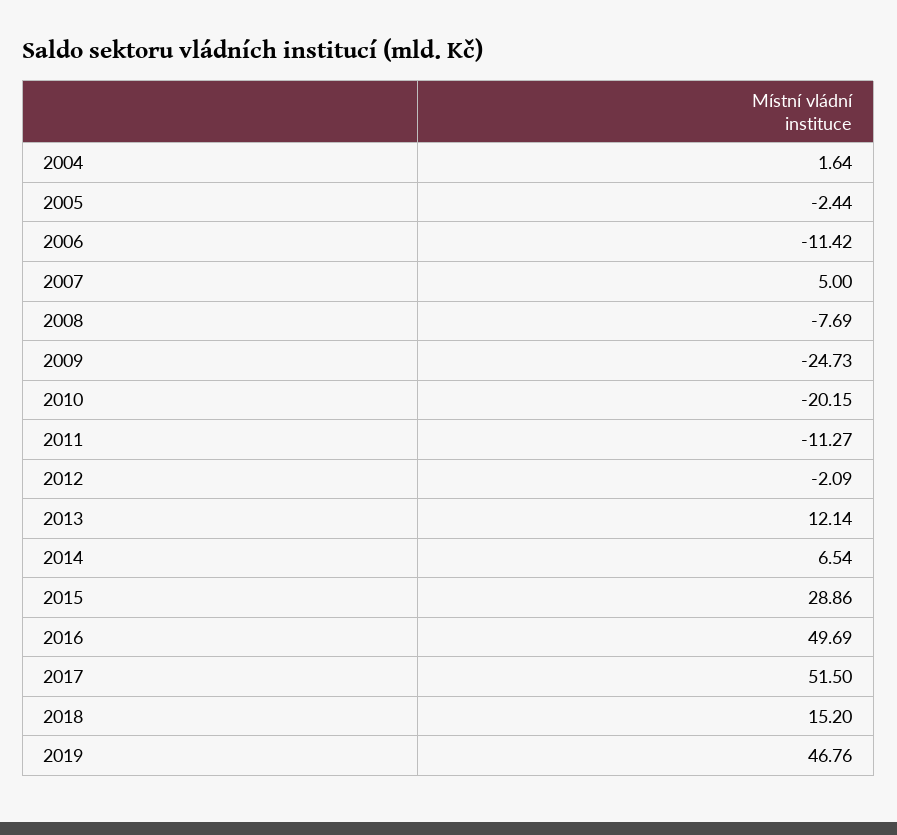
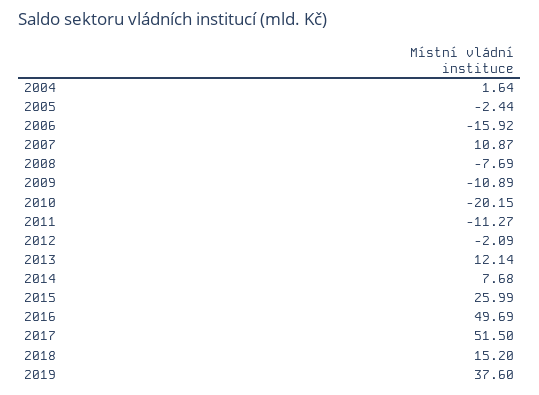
  {
    "2004": 1.64,
    "2005": -2.44,
-   "2006": -11.42,
+   "2006": -15.92,
-   "2007": 5,
+   "2007": 10.87,
    "2008": -7.69,
-   "2009": -24.73,
+   "2009": -10.89,
    "2010": -20.15,
    "2011": -11.27,
    "2012": -2.09,
    "2013": 12.14,
-   "2014": 6.54,
+   "2014": 7.68,
-   "2015": 28.86,
+   "2015": 25.99,
    "2016": 49.69,
    "2017": 51.5,
    "2018": 15.2,
-   "2019": 46.76
+   "2019": 37.6
  }

